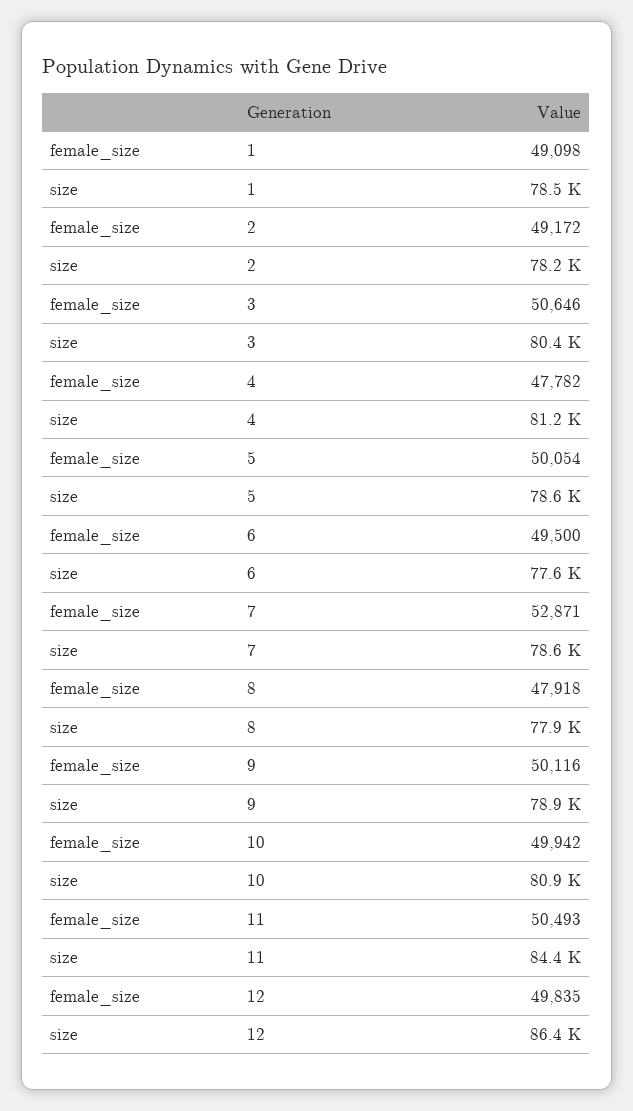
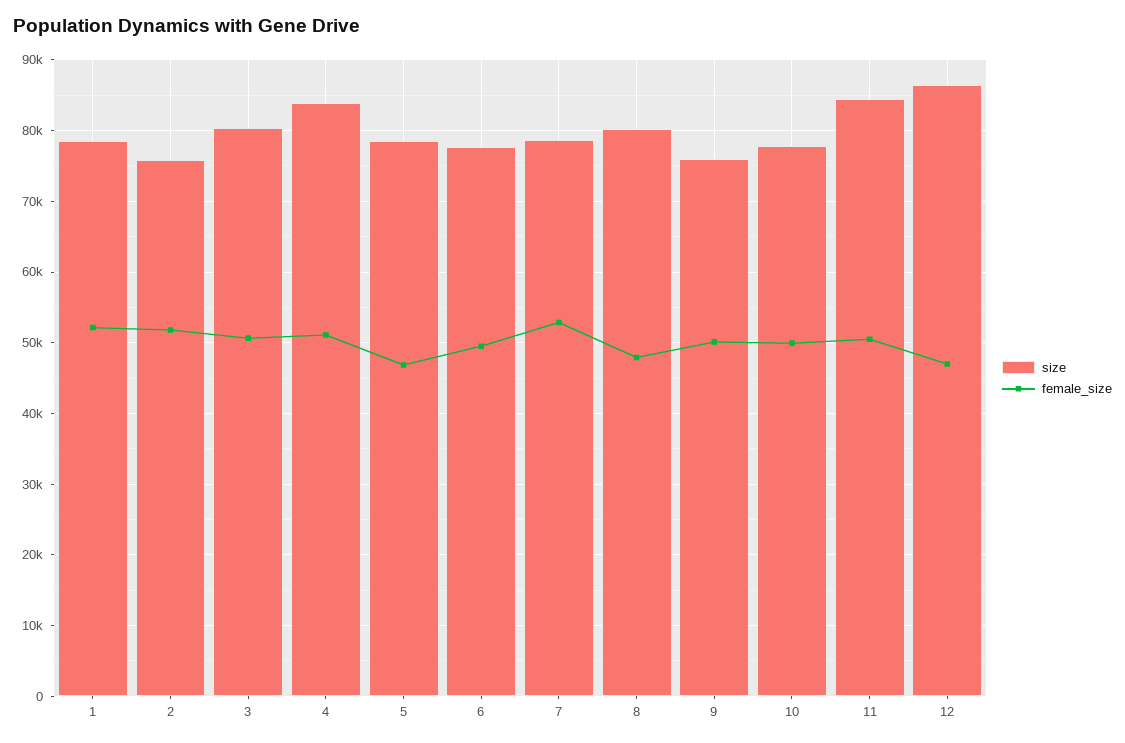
  {
    "female_size": {
-     "1": 49098,
+     "1": 52000,
-     "2": 49172,
+     "2": 52000,
      "3": 50646,
-     "4": 47782,
+     "4": 51000,
-     "5": 50054,
+     "5": 47000,
      "6": 49500,
      "7": 52871,
      "8": 47918,
      "9": 50116,
      "10": 49942,
      "11": 50493,
-     "12": 49835
+     "12": 47000
    },
    "size": {
      "1": 78500,
-     "2": 78200,
+     "2": 76000,
      "3": 80400,
-     "4": 81200,
+     "4": 84000,
      "5": 78600,
      "6": 77600,
      "7": 78600,
-     "8": 77900,
+     "8": 80000,
-     "9": 78900,
+     "9": 76000,
-     "10": 80900,
+     "10": 78000,
      "11": 84400,
      "12": 86400
    }
  }

